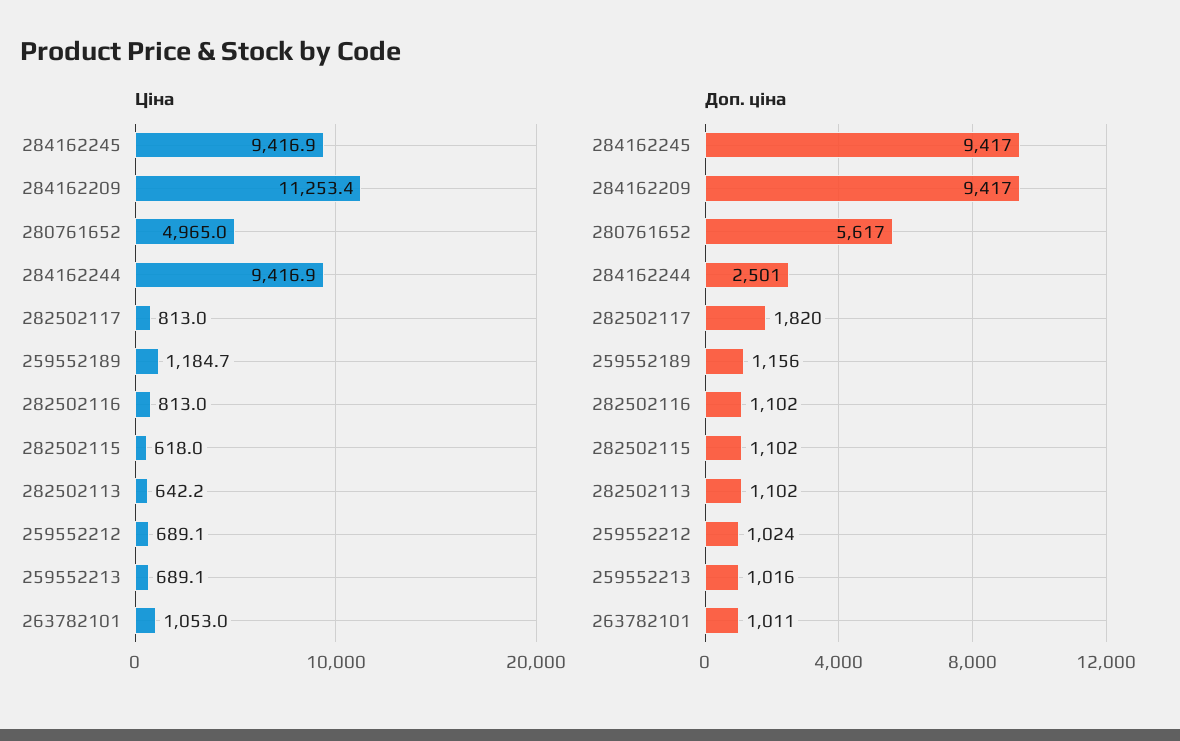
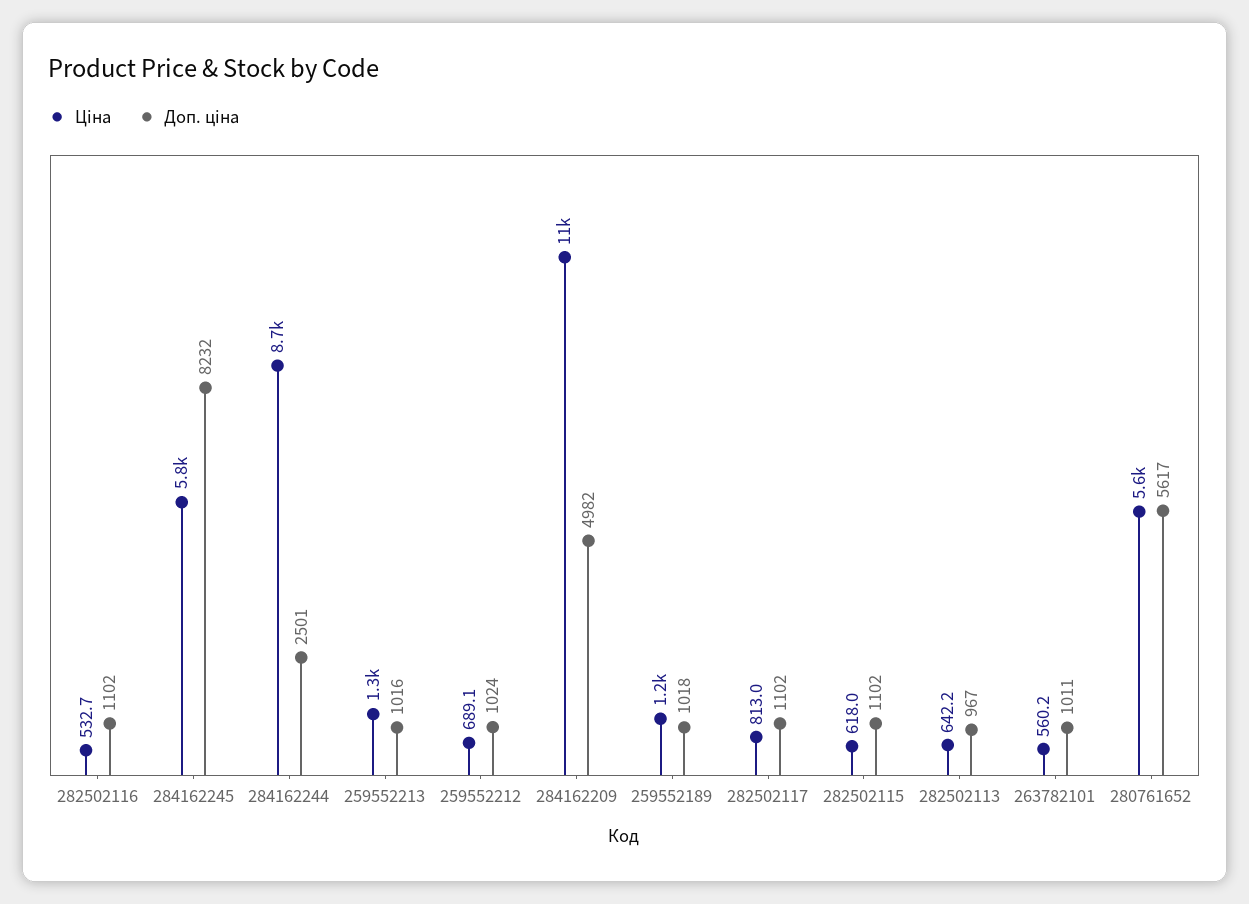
  {
    "Ціна": {
-     "284162245": 9416.9,
+     "284162245": 5800,
      "284162209": 11253.4,
-     "280761652": 4965,
+     "280761652": 5600,
-     "284162244": 9416.9,
+     "284162244": 8700,
      "282502117": 813,
      "259552189": 1184.7,
-     "282502116": 813,
+     "282502116": 532.7,
      "282502115": 618,
      "282502113": 642.2,
      "259552212": 689.1,
-     "259552213": 689.1,
+     "259552213": 1300,
-     "263782101": 1053
+     "263782101": 560.2
    },
    "Доп. ціна": {
-     "284162245": 9417,
+     "284162245": 8232,
-     "284162209": 9417,
+     "284162209": 4982,
      "280761652": 5617,
      "284162244": 2501,
-     "282502117": 1820,
+     "282502117": 1102,
-     "259552189": 1156,
+     "259552189": 1018,
      "282502116": 1102,
      "282502115": 1102,
-     "282502113": 1102,
+     "282502113": 967,
      "259552212": 1024,
      "259552213": 1016,
      "263782101": 1011
    }
  }

